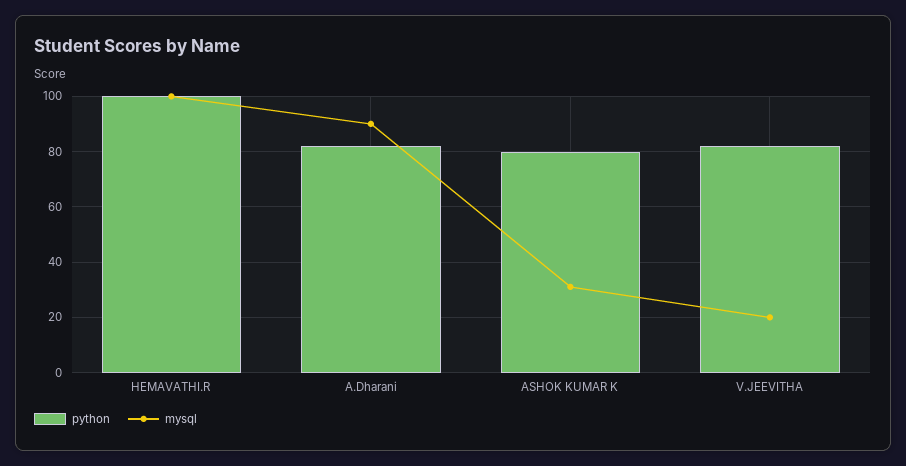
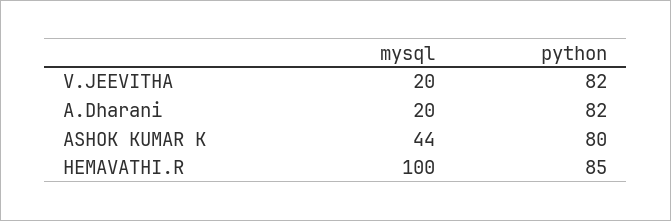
  {
    "python": {
-     "HEMAVATHI.R": 100,
+     "HEMAVATHI.R": 85,
      "A.Dharani": 82,
      "ASHOK KUMAR K": 80,
      "V.JEEVITHA": 82
    },
    "mysql": {
      "HEMAVATHI.R": 100,
-     "A.Dharani": 90,
+     "A.Dharani": 20,
-     "ASHOK KUMAR K": 30,
+     "ASHOK KUMAR K": 44,
      "V.JEEVITHA": 20
    }
  }

